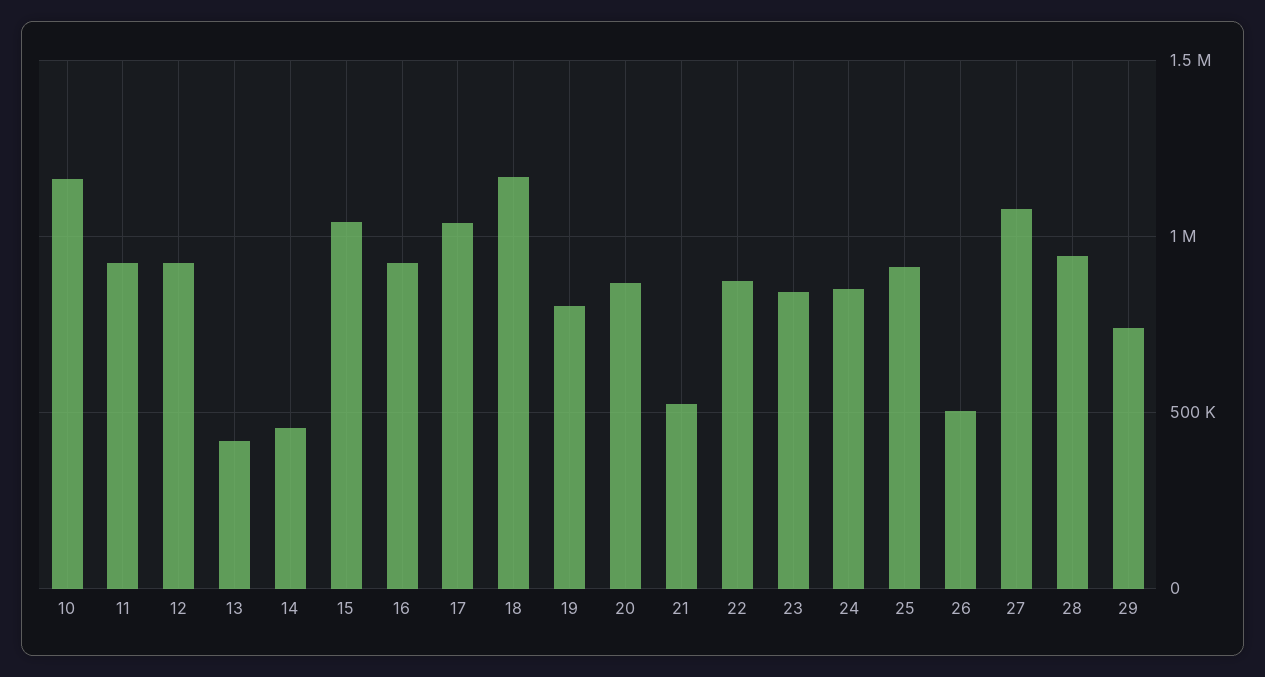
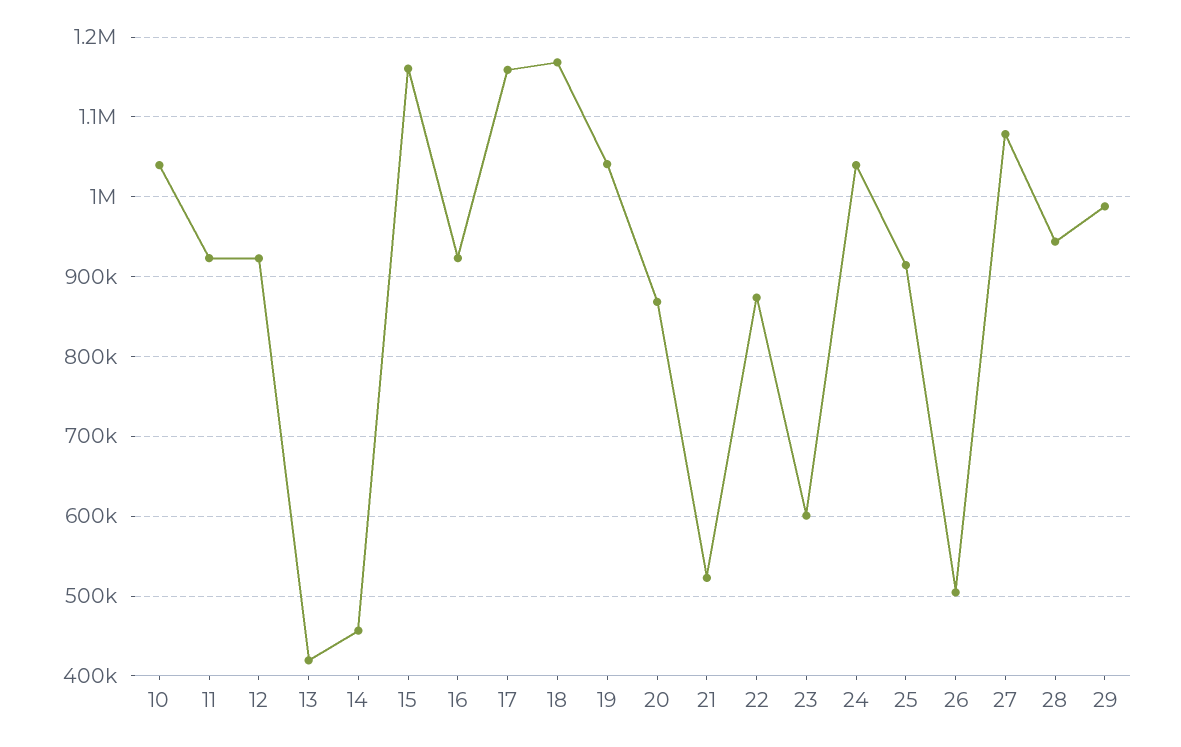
  {
-   "10": 1150000,
+   "10": 1040000,
    "11": 920000,
    "12": 920000,
    "13": 420000,
    "14": 460000,
-   "15": 1050000,
+   "15": 1160000,
    "16": 920000,
-   "17": 1050000,
+   "17": 1160000,
    "18": 1170000,
-   "19": 800000,
+   "19": 1040000,
    "20": 870000,
    "21": 520000,
    "22": 870000,
-   "23": 850000,
+   "23": 600000,
-   "24": 850000,
+   "24": 1040000,
    "25": 910000,
    "26": 500000,
    "27": 1080000,
    "28": 940000,
-   "29": 750000
+   "29": 990000
  }

